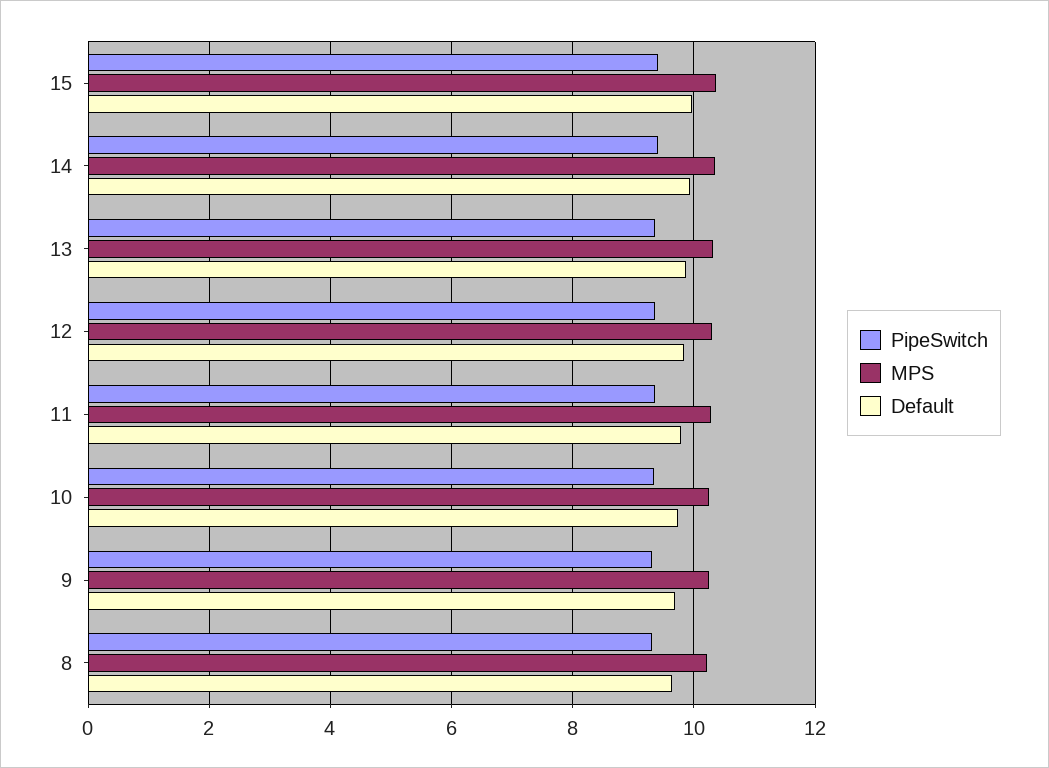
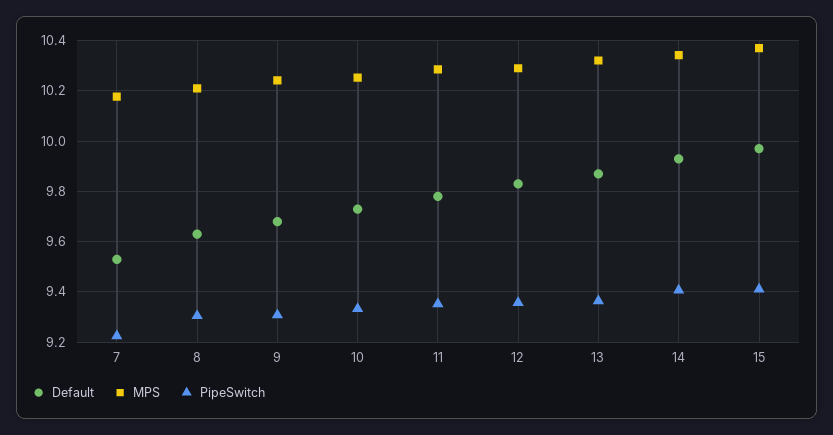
  {
    "PipeSwitch": {
      "15": 9.4,
      "14": 9.4,
      "13": 9.375,
      "12": 9.35,
      "11": 9.35,
      "10": 9.325,
      "9": 9.3,
-     "8": 9.3
+     "8": 9.3,
+     "7": 9.225
    },
    "MPS": {
      "15": 10.375,
      "14": 10.35,
      "13": 10.325,
      "12": 10.3,
      "11": 10.275,
      "10": 10.25,
      "9": 10.25,
-     "8": 10.2
+     "8": 10.2,
+     "7": 10.175
    },
    "Default": {
      "15": 9.975,
      "14": 9.925,
      "13": 9.875,
      "12": 9.825,
      "11": 9.775,
      "10": 9.725,
      "9": 9.675,
-     "8": 9.625
+     "8": 9.625,
+     "7": 9.525
    }
  }

